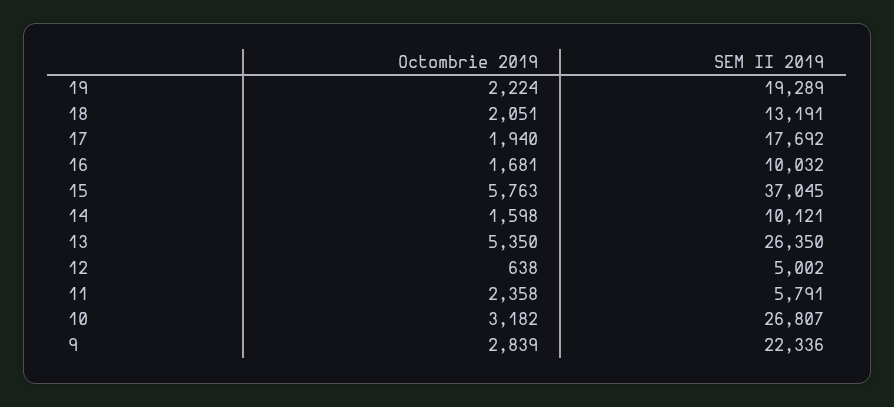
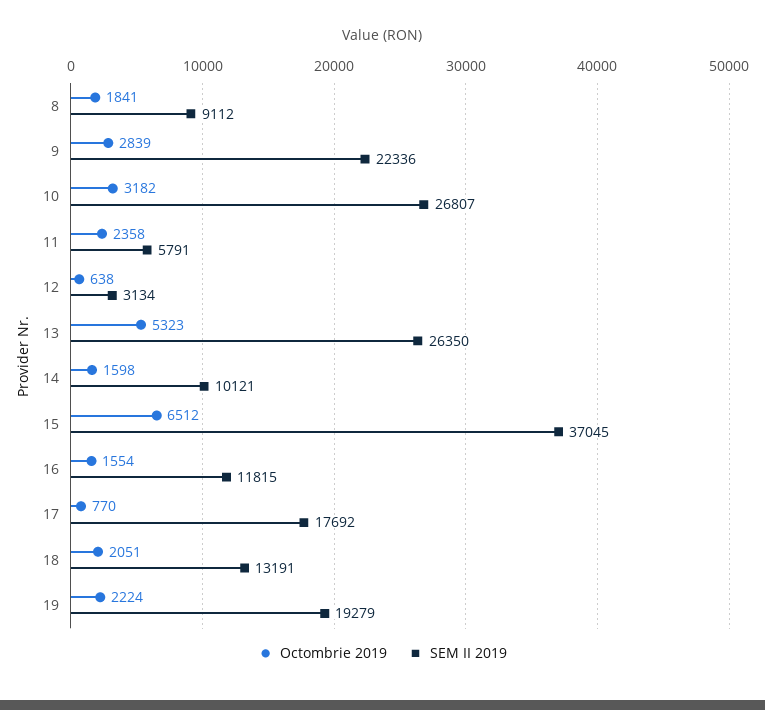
  {
    "Octombrie 2019": {
      "19": 2224,
      "18": 2051,
-     "17": 1940,
+     "17": 770,
-     "16": 1681,
+     "16": 1554,
-     "15": 5763,
+     "15": 6512,
      "14": 1598,
-     "13": 5350,
+     "13": 5323,
      "12": 638,
      "11": 2358,
      "10": 3182,
-     "9": 2839
+     "9": 2839,
+     "8": 1841
    },
    "SEM II 2019": {
-     "19": 19289,
+     "19": 19279,
      "18": 13191,
      "17": 17692,
-     "16": 10032,
+     "16": 11815,
      "15": 37045,
      "14": 10121,
      "13": 26350,
-     "12": 5002,
+     "12": 3134,
      "11": 5791,
      "10": 26807,
-     "9": 22336
+     "9": 22336,
+     "8": 9112
    }
  }

